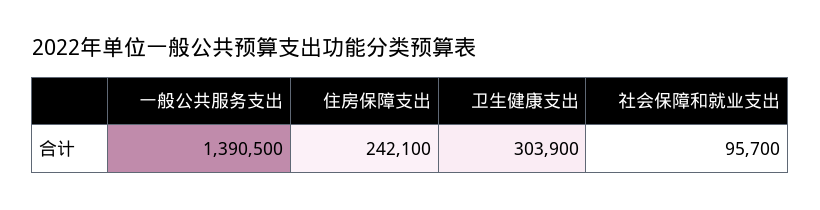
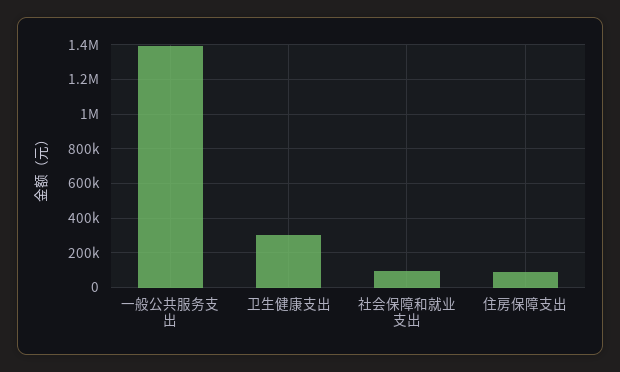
  {
    "一般公共服务支出": 1390500,
-   "住房保障支出": 242100,
+   "住房保障支出": 100000,
    "卫生健康支出": 303900,
    "社会保障和就业支出": 95700
  }

